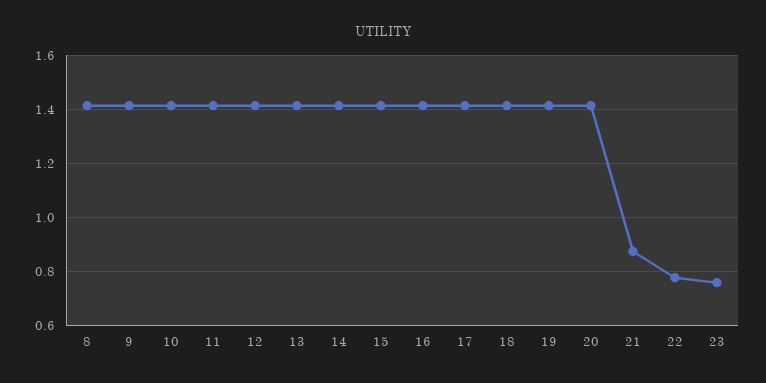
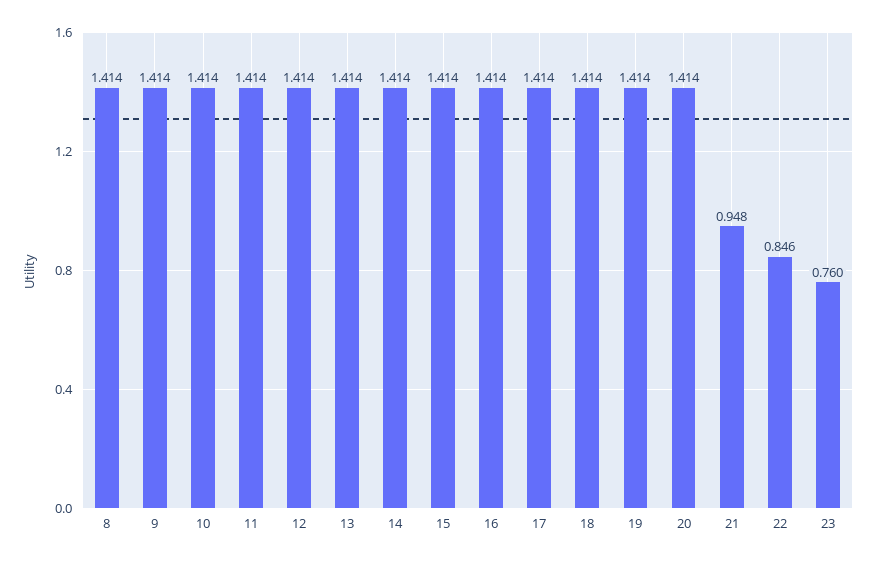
  {
    "8": 1.414,
    "9": 1.414,
    "10": 1.414,
    "11": 1.414,
    "12": 1.414,
    "13": 1.414,
    "14": 1.414,
    "15": 1.414,
    "16": 1.414,
    "17": 1.414,
    "18": 1.414,
    "19": 1.414,
    "20": 1.414,
-   "21": 0.875,
+   "21": 0.948,
-   "22": 0.775,
+   "22": 0.846,
    "23": 0.76
  }

